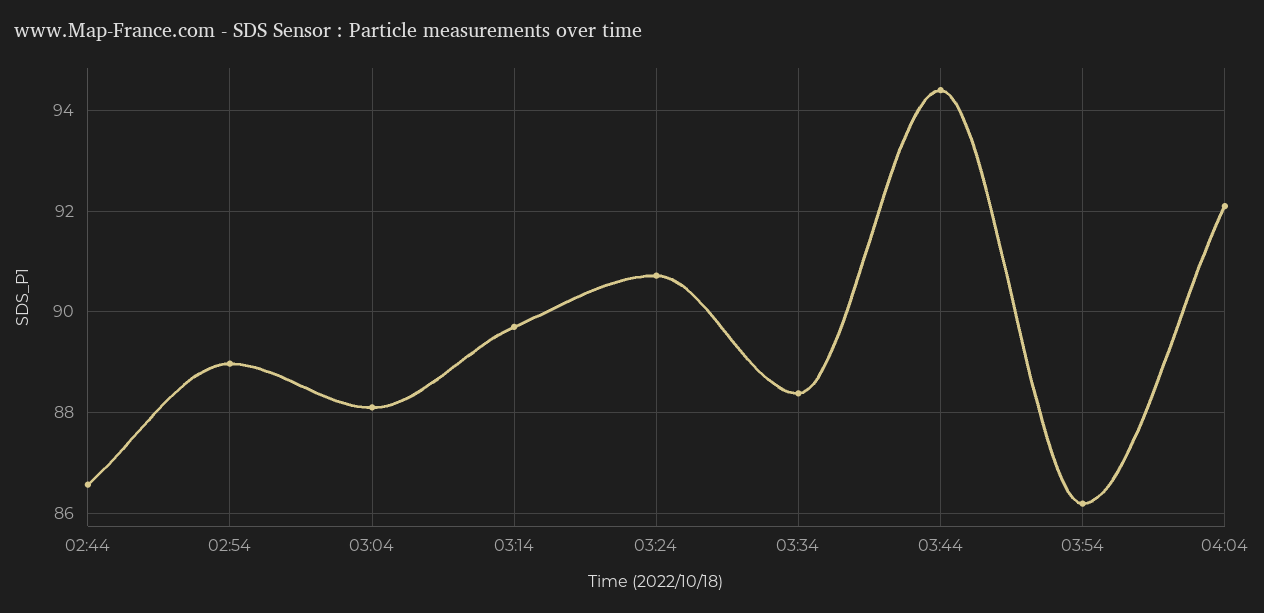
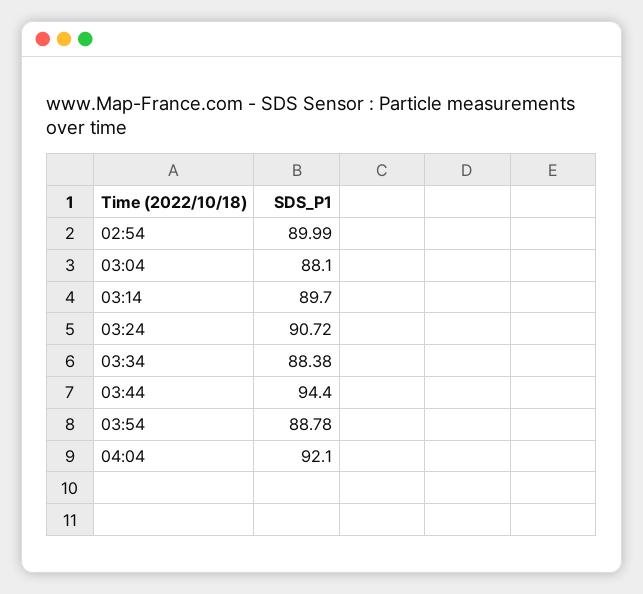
  {
-   "02:44": 86.6,
-   "02:54": 89,
+   "02:54": 89.99,
    "03:04": 88.1,
    "03:14": 89.7,
    "03:24": 90.72,
    "03:34": 88.38,
    "03:44": 94.4,
-   "03:54": 86.2,
+   "03:54": 88.78,
    "04:04": 92.1
  }

